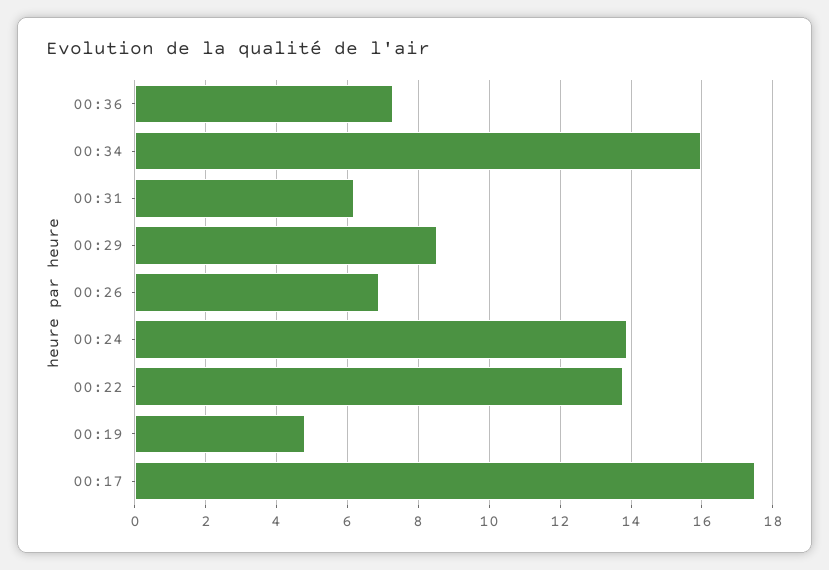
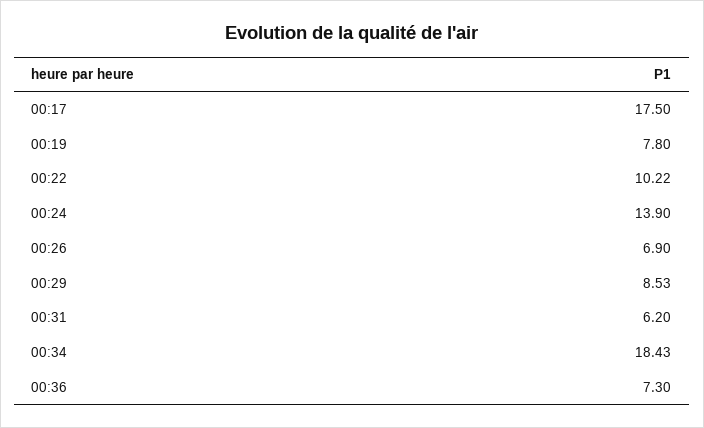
  {
    "00:36": 7.3,
-   "00:34": 16,
+   "00:34": 18.43,
    "00:31": 6.2,
    "00:29": 8.53,
    "00:26": 6.9,
    "00:24": 13.9,
-   "00:22": 13.8,
+   "00:22": 10.22,
-   "00:19": 4.8,
+   "00:19": 7.8,
    "00:17": 17.5
  }

